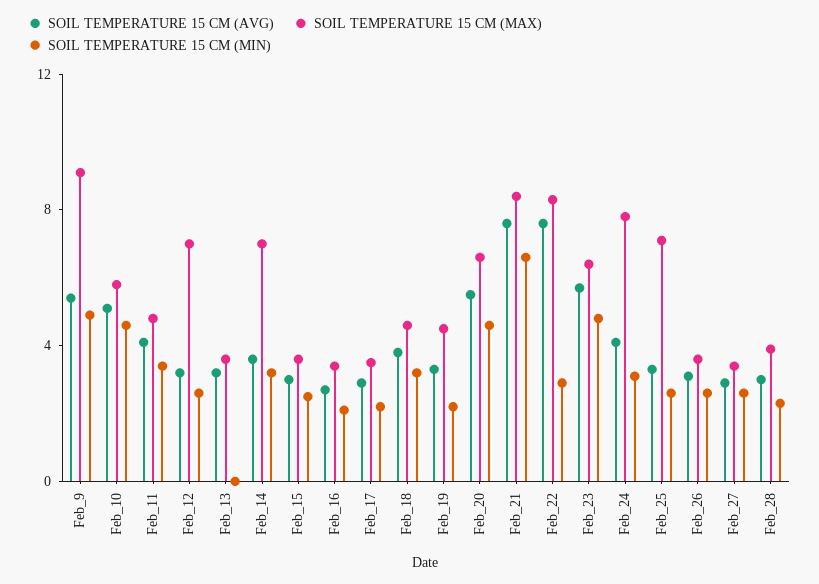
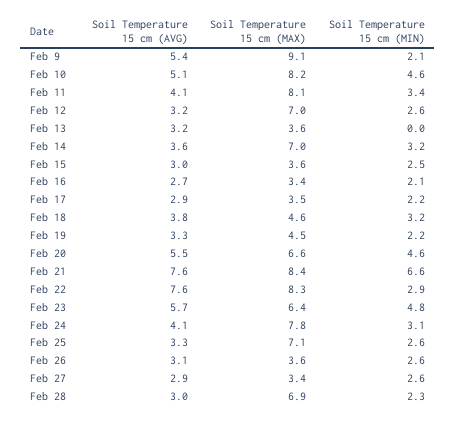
  {
    "SOIL TEMPERATURE 15 CM (AVG)": {
      "Feb_9": 5.4,
      "Feb_10": 5.1,
      "Feb_11": 4.1,
      "Feb_12": 3.2,
      "Feb_13": 3.2,
      "Feb_14": 3.6,
      "Feb_15": 3,
      "Feb_16": 2.7,
      "Feb_17": 2.9,
      "Feb_18": 3.8,
      "Feb_19": 3.3,
      "Feb_20": 5.5,
      "Feb_21": 7.6,
      "Feb_22": 7.6,
      "Feb_23": 5.7,
      "Feb_24": 4.1,
      "Feb_25": 3.3,
      "Feb_26": 3.1,
      "Feb_27": 2.9,
      "Feb_28": 3
    },
    "SOIL TEMPERATURE 15 CM (MAX)": {
      "Feb_9": 9.1,
-     "Feb_10": 6,
+     "Feb_10": 8.2,
-     "Feb_11": 5,
+     "Feb_11": 8.1,
      "Feb_12": 7,
      "Feb_13": 3.6,
      "Feb_14": 7,
      "Feb_15": 3.6,
      "Feb_16": 3.4,
      "Feb_17": 3.5,
      "Feb_18": 4.6,
      "Feb_19": 4.5,
      "Feb_20": 6.6,
      "Feb_21": 8.4,
      "Feb_22": 8.3,
      "Feb_23": 6.4,
      "Feb_24": 7.8,
      "Feb_25": 7.1,
      "Feb_26": 3.6,
      "Feb_27": 3.4,
-     "Feb_28": 4
+     "Feb_28": 6.9
    },
    "SOIL TEMPERATURE 15 CM (MIN)": {
-     "Feb_9": 5,
+     "Feb_9": 2.1,
      "Feb_10": 4.6,
      "Feb_11": 3.4,
      "Feb_12": 2.6,
      "Feb_13": 0,
      "Feb_14": 3.2,
      "Feb_15": 2.5,
      "Feb_16": 2.1,
      "Feb_17": 2.2,
      "Feb_18": 3.2,
      "Feb_19": 2.2,
      "Feb_20": 4.6,
      "Feb_21": 6.6,
      "Feb_22": 2.9,
      "Feb_23": 4.8,
      "Feb_24": 3.1,
      "Feb_25": 2.6,
      "Feb_26": 2.6,
      "Feb_27": 2.6,
      "Feb_28": 2.3
    }
  }

